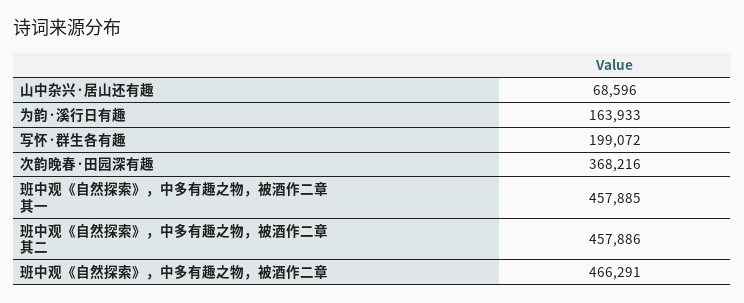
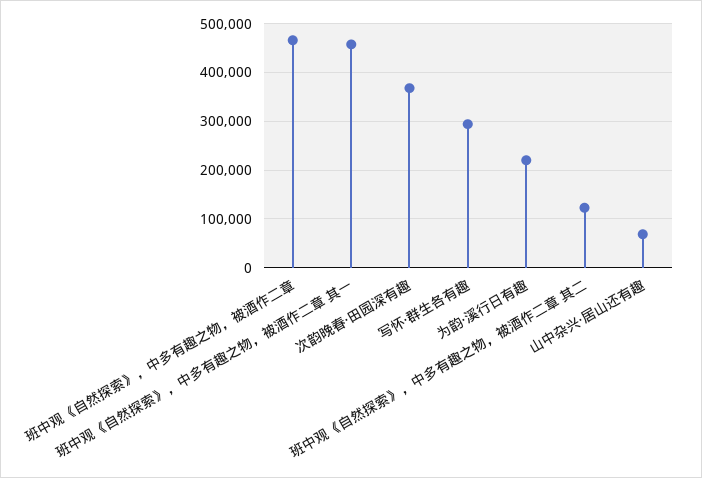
  {
    "山中杂兴·居山还有趣": 68596,
-   "为韵·溪行日有趣": 163933,
+   "为韵·溪行日有趣": 220000,
-   "写怀·群生各有趣": 199072,
+   "写怀·群生各有趣": 300000,
    "次韵晚春·田园深有趣": 368216,
    "班中观《自然探索》，中多有趣之物，被酒作二章 其一": 457885,
-   "班中观《自然探索》，中多有趣之物，被酒作二章 其二": 457886,
+   "班中观《自然探索》，中多有趣之物，被酒作二章 其二": 120000,
    "班中观《自然探索》，中多有趣之物，被酒作二章": 466291
  }

